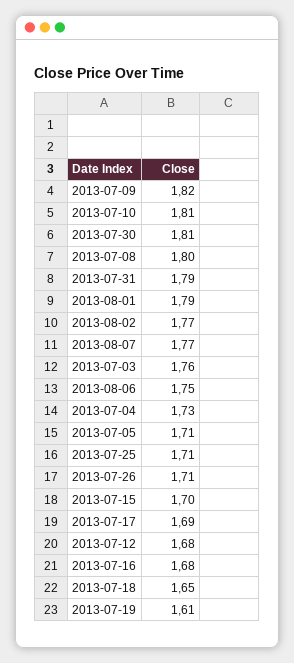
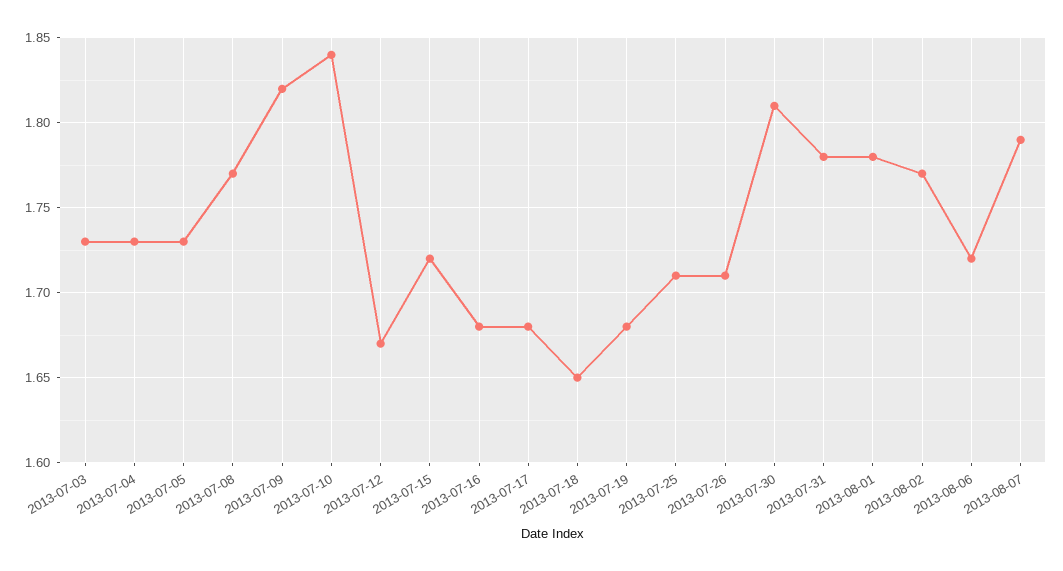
  {
    "2013-07-09": 1.82,
-   "2013-07-10": 1.81,
+   "2013-07-10": 1.84,
    "2013-07-30": 1.81,
-   "2013-07-08": 1.8,
+   "2013-07-08": 1.77,
-   "2013-07-31": 1.79,
+   "2013-07-31": 1.78,
-   "2013-08-01": 1.79,
+   "2013-08-01": 1.78,
    "2013-08-02": 1.77,
-   "2013-08-07": 1.77,
+   "2013-08-07": 1.79,
-   "2013-07-03": 1.76,
+   "2013-07-03": 1.73,
-   "2013-08-06": 1.75,
+   "2013-08-06": 1.72,
    "2013-07-04": 1.73,
-   "2013-07-05": 1.71,
+   "2013-07-05": 1.73,
    "2013-07-25": 1.71,
    "2013-07-26": 1.71,
-   "2013-07-15": 1.7,
+   "2013-07-15": 1.72,
-   "2013-07-17": 1.69,
+   "2013-07-17": 1.68,
-   "2013-07-12": 1.68,
+   "2013-07-12": 1.67,
    "2013-07-16": 1.68,
    "2013-07-18": 1.65,
-   "2013-07-19": 1.61
+   "2013-07-19": 1.68
  }

